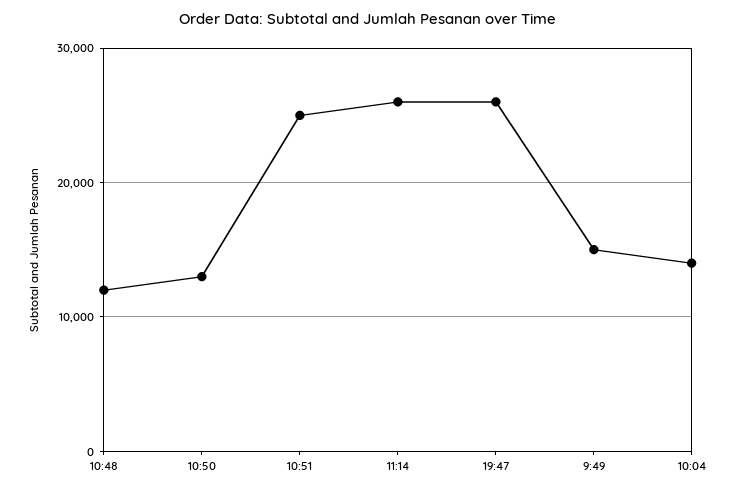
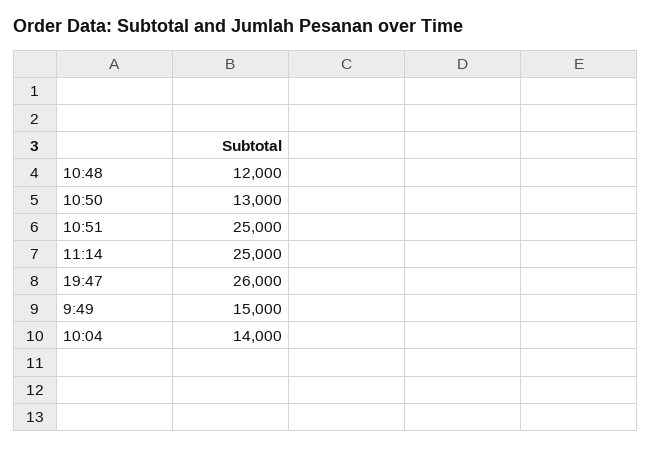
  {
    "10:48": 12000,
    "10:50": 13000,
    "10:51": 25000,
-   "11:14": 26000,
+   "11:14": 25000,
    "19:47": 26000,
    "9:49": 15000,
    "10:04": 14000
  }

